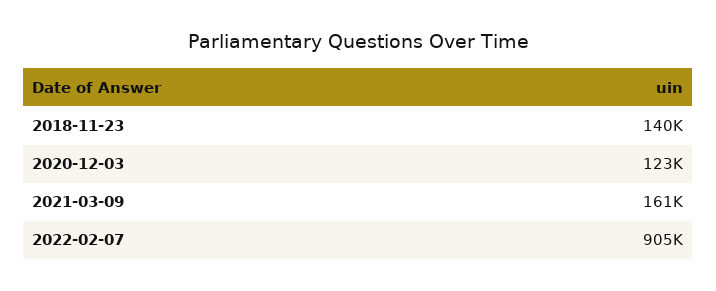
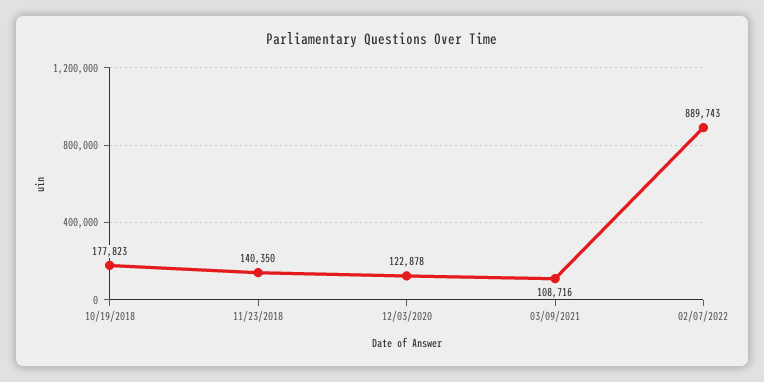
  {
    "2018-11-23": 140350,
    "2020-12-03": 122878,
-   "2021-03-09": 161000,
+   "2021-03-09": 108716,
-   "2022-02-07": 905000
+   "2022-02-07": 889743,
+   "10/19/2018": 177823
  }

